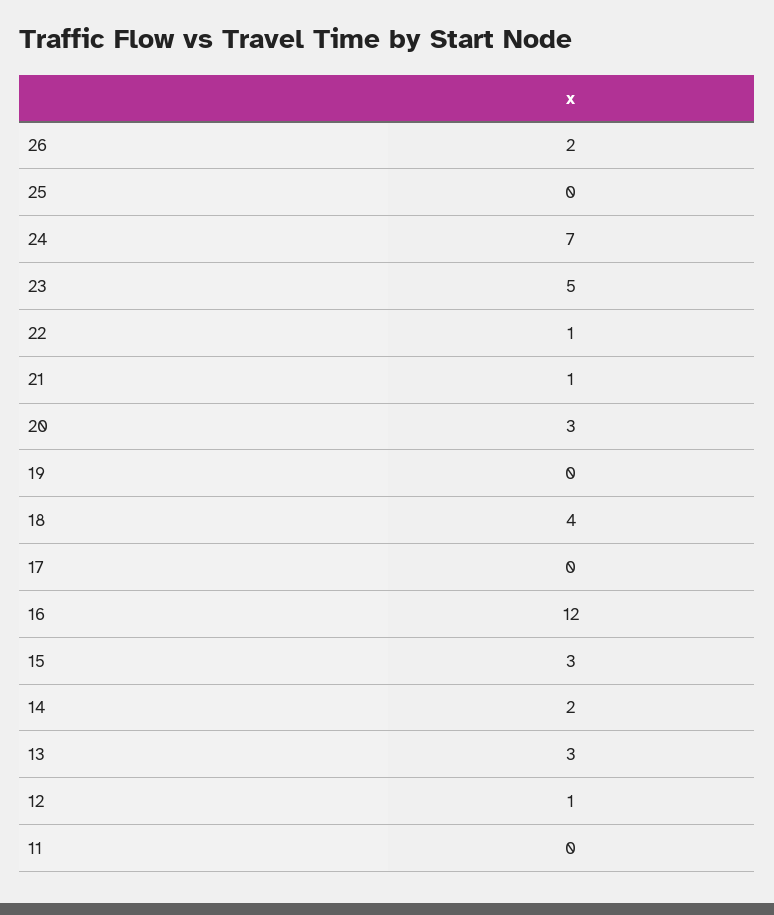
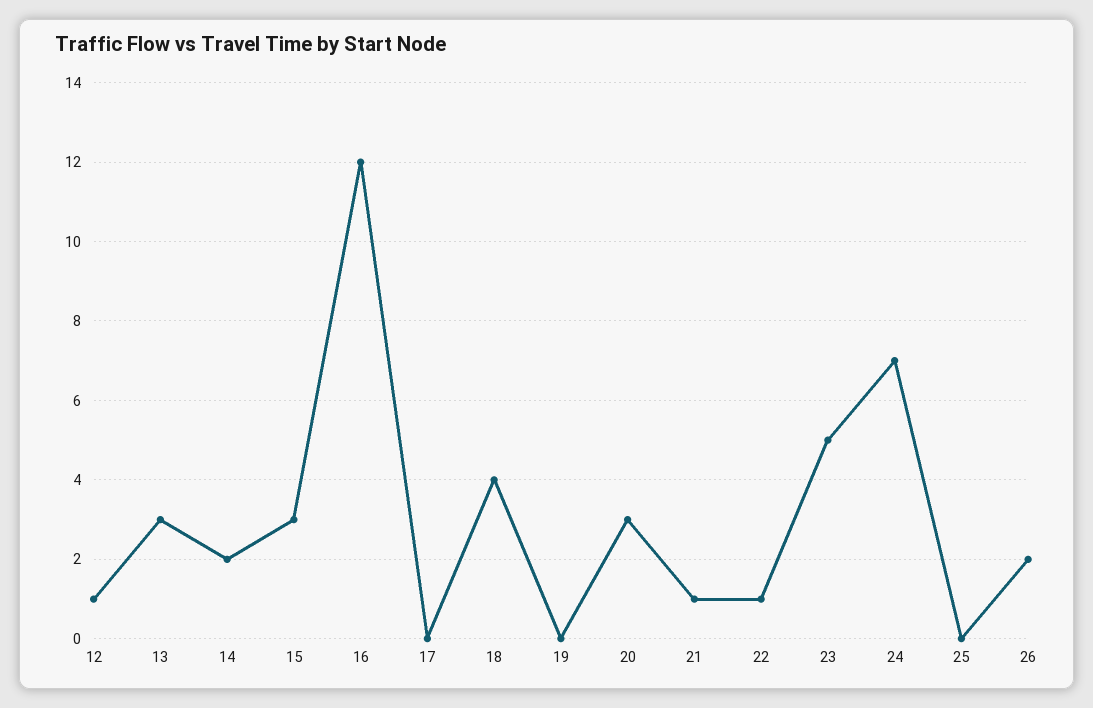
  {
    "26": 2,
    "25": 0,
    "24": 7,
    "23": 5,
    "22": 1,
    "21": 1,
    "20": 3,
    "19": 0,
    "18": 4,
    "17": 0,
    "16": 12,
    "15": 3,
    "14": 2,
    "13": 3,
-   "12": 1,
+   "12": 1
-   "11": 0
  }

